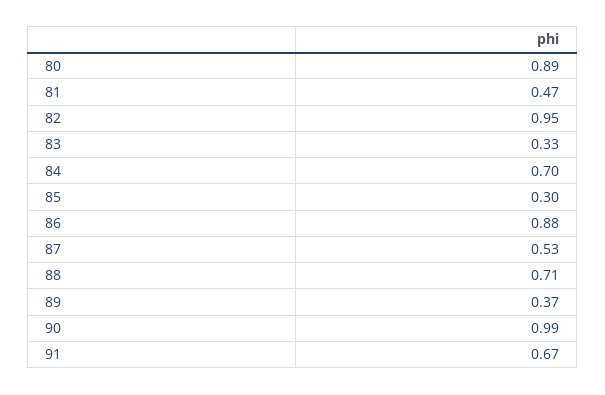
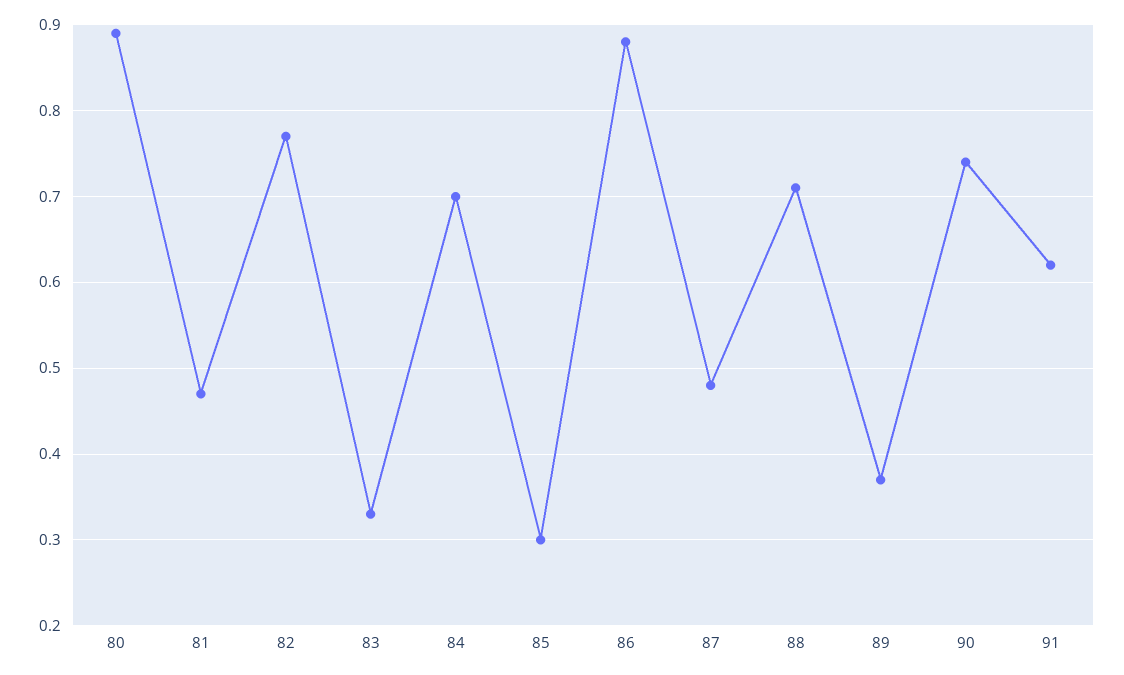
  {
    "80": 0.89,
    "81": 0.47,
-   "82": 0.95,
+   "82": 0.77,
    "83": 0.33,
    "84": 0.7,
    "85": 0.3,
    "86": 0.88,
-   "87": 0.53,
+   "87": 0.48,
    "88": 0.71,
    "89": 0.37,
-   "90": 0.99,
+   "90": 0.74,
-   "91": 0.67
+   "91": 0.62
  }

